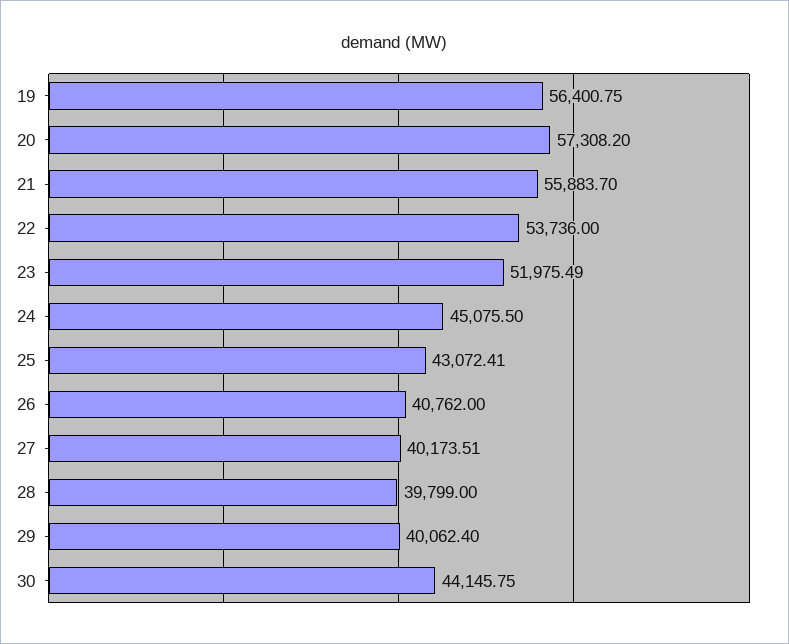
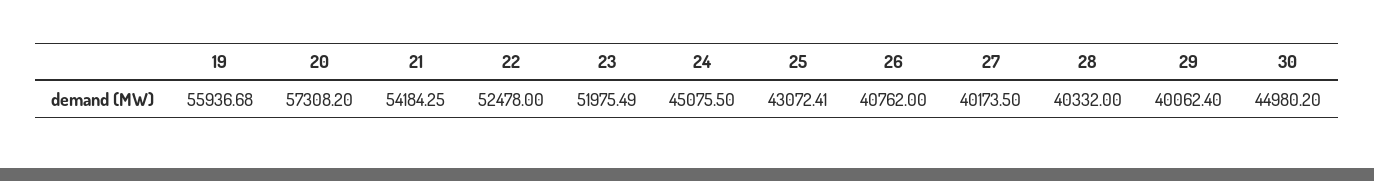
  {
-   "19": 56400.75,
+   "19": 55936.68,
    "20": 57308.2,
-   "21": 55883.7,
+   "21": 54184.25,
-   "22": 53736,
+   "22": 52478,
    "23": 51975.49,
    "24": 45075.5,
    "25": 43072.41,
    "26": 40762,
-   "27": 40173.51,
+   "27": 40173.5,
-   "28": 39799,
+   "28": 40332,
    "29": 40062.4,
-   "30": 44145.75
+   "30": 44980.2
  }

